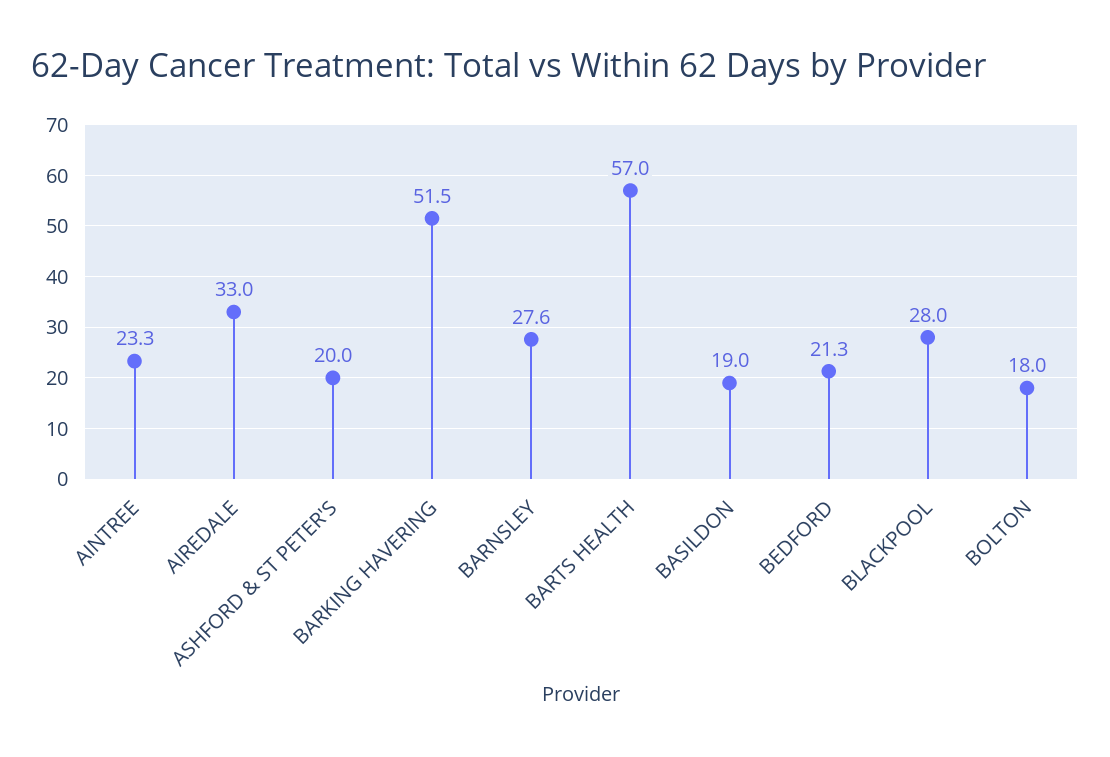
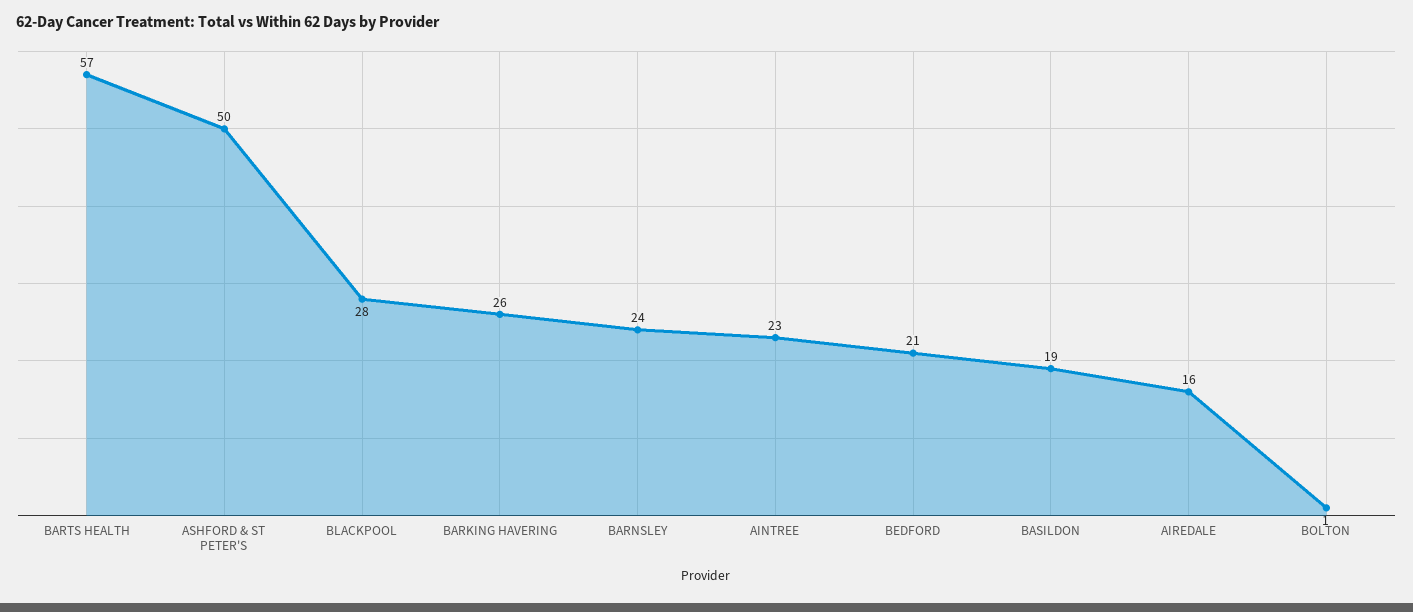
  {
    "AINTREE": 23.3,
-   "AIREDALE": 33,
+   "AIREDALE": 16,
-   "ASHFORD & ST PETER'S": 20,
+   "ASHFORD & ST PETER'S": 50,
-   "BARKING HAVERING": 51.5,
+   "BARKING HAVERING": 26,
-   "BARNSLEY": 27.6,
+   "BARNSLEY": 24,
    "BARTS HEALTH": 57,
    "BASILDON": 19,
    "BEDFORD": 21.3,
    "BLACKPOOL": 28,
-   "BOLTON": 18
+   "BOLTON": 1
  }

